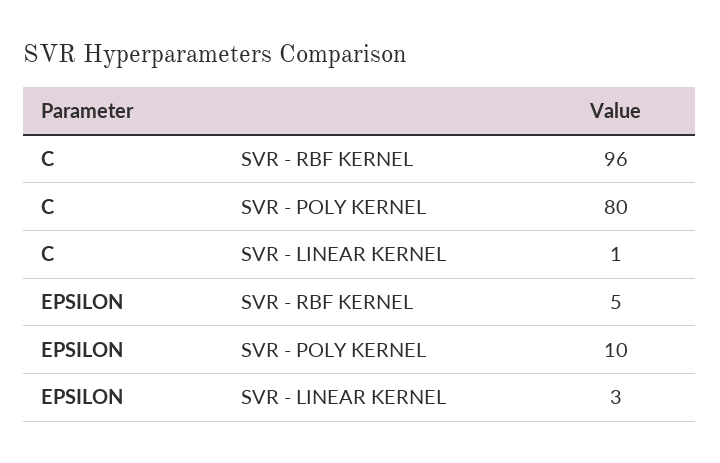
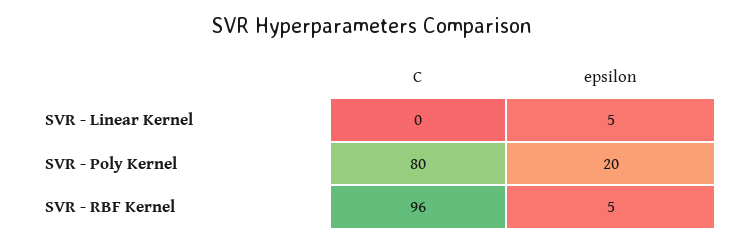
  {
    "C": {
      "SVR - RBF KERNEL": 96,
      "SVR - POLY KERNEL": 80,
-     "SVR - LINEAR KERNEL": 1
+     "SVR - LINEAR KERNEL": 0
    },
    "EPSILON": {
      "SVR - RBF KERNEL": 5,
-     "SVR - POLY KERNEL": 10,
+     "SVR - POLY KERNEL": 20,
-     "SVR - LINEAR KERNEL": 3
+     "SVR - LINEAR KERNEL": 5
    }
  }

